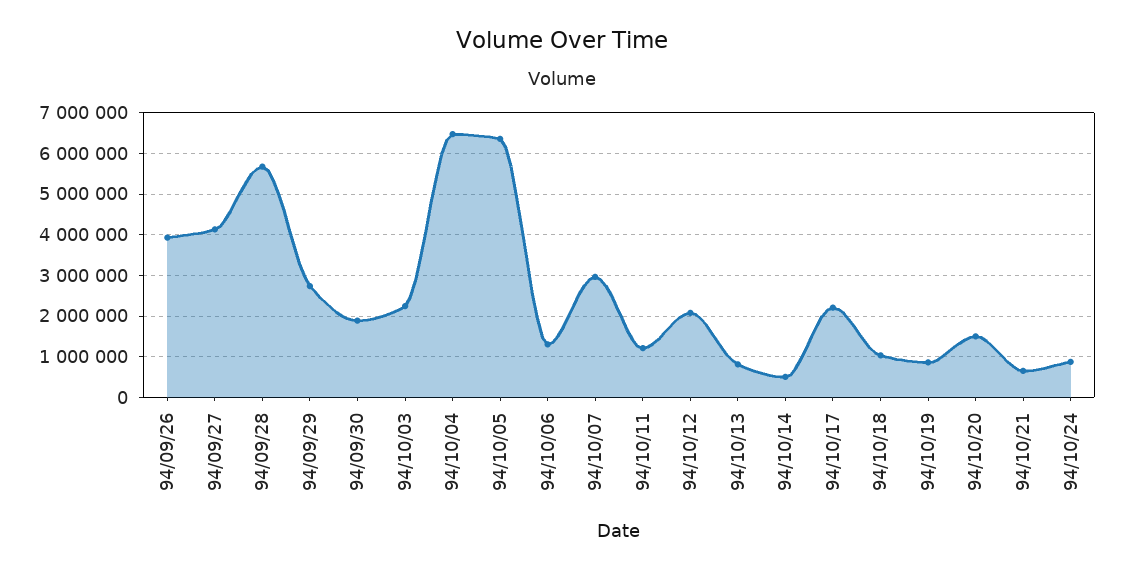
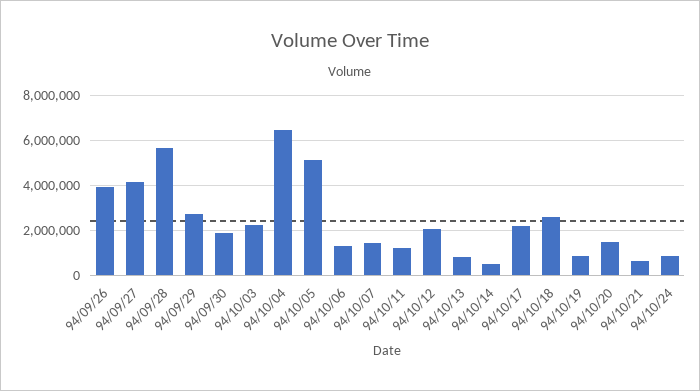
  {
    "94/09/26": 4000000,
    "94/09/27": 4200000,
    "94/09/28": 5600000,
    "94/09/29": 2800000,
    "94/09/30": 1800000,
    "94/10/03": 2200000,
    "94/10/04": 6400000,
-   "94/10/05": 6400000,
+   "94/10/05": 5000000,
    "94/10/06": 1400000,
-   "94/10/07": 3000000,
+   "94/10/07": 1500000,
    "94/10/11": 1200000,
    "94/10/12": 2000000,
    "94/10/13": 800000,
    "94/10/14": 600000,
    "94/10/17": 2200000,
-   "94/10/18": 1000000,
+   "94/10/18": 2500000,
    "94/10/19": 800000,
    "94/10/20": 1600000,
    "94/10/21": 600000,
    "94/10/24": 800000
  }

